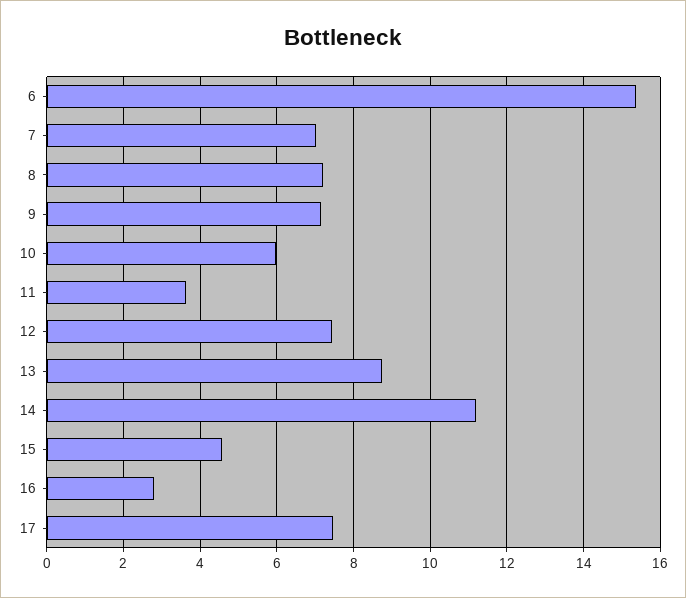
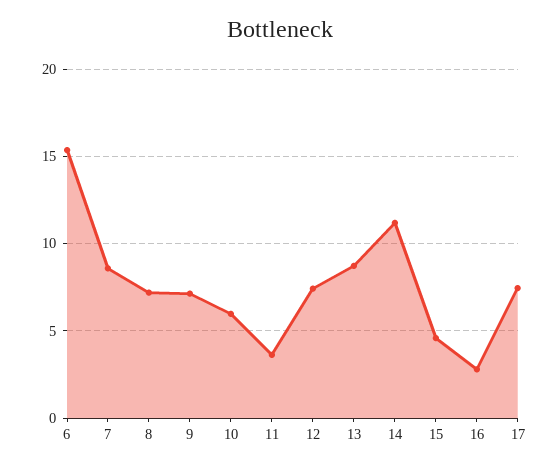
  {
    "6": 15.4,
-   "7": 7,
+   "7": 8.5,
    "8": 7.2,
    "9": 7.2,
    "10": 6,
    "11": 3.6,
    "12": 7.4,
    "13": 8.8,
    "14": 11.2,
    "15": 4.6,
    "16": 2.8,
    "17": 7.4
  }

